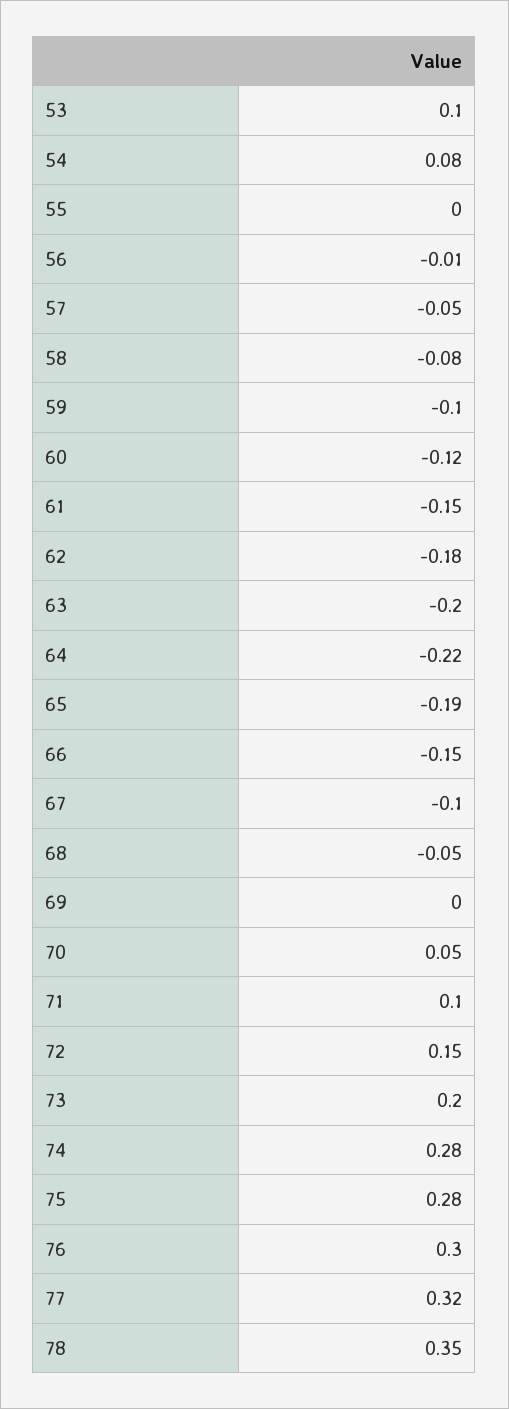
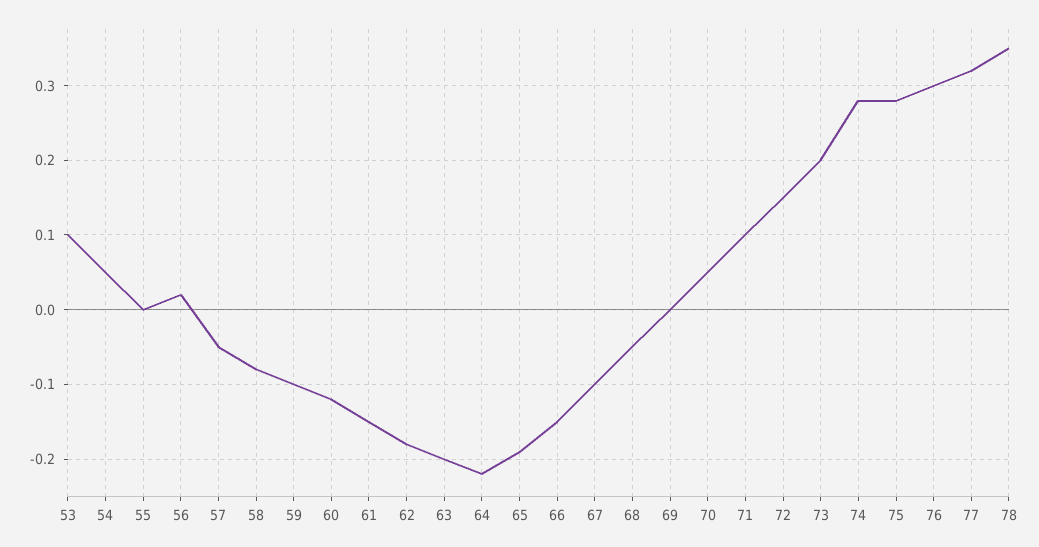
  {
    "53": 0.1,
-   "54": 0.08,
+   "54": 0.05,
    "55": 0,
-   "56": -0.01,
+   "56": 0.02,
    "57": -0.05,
    "58": -0.08,
    "59": -0.1,
    "60": -0.12,
    "61": -0.15,
    "62": -0.18,
    "63": -0.2,
    "64": -0.22,
    "65": -0.19,
    "66": -0.15,
    "67": -0.1,
    "68": -0.05,
    "69": 0,
    "70": 0.05,
    "71": 0.1,
    "72": 0.15,
    "73": 0.2,
    "74": 0.28,
    "75": 0.28,
    "76": 0.3,
    "77": 0.32,
    "78": 0.35
  }

